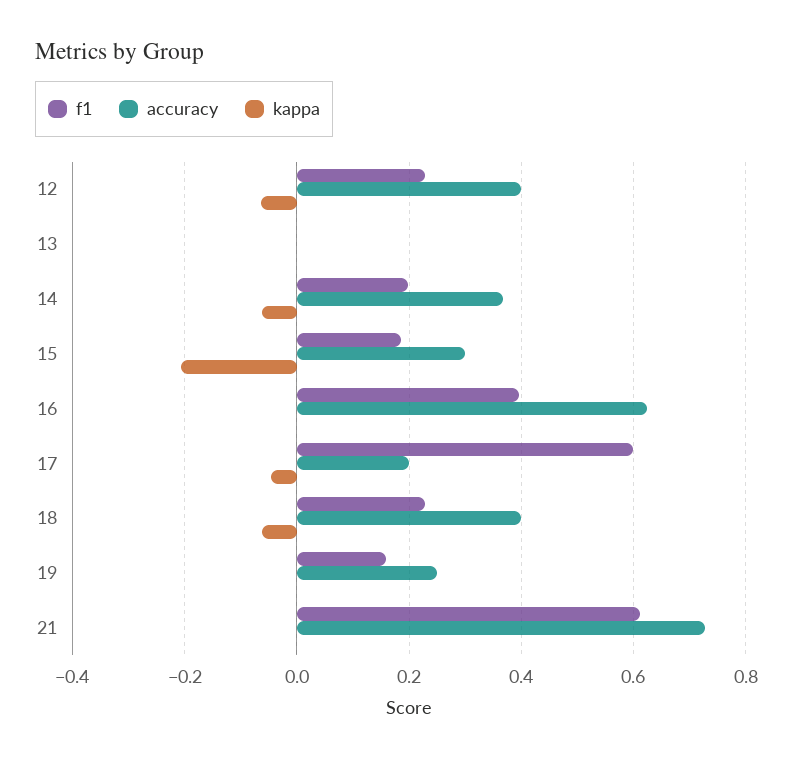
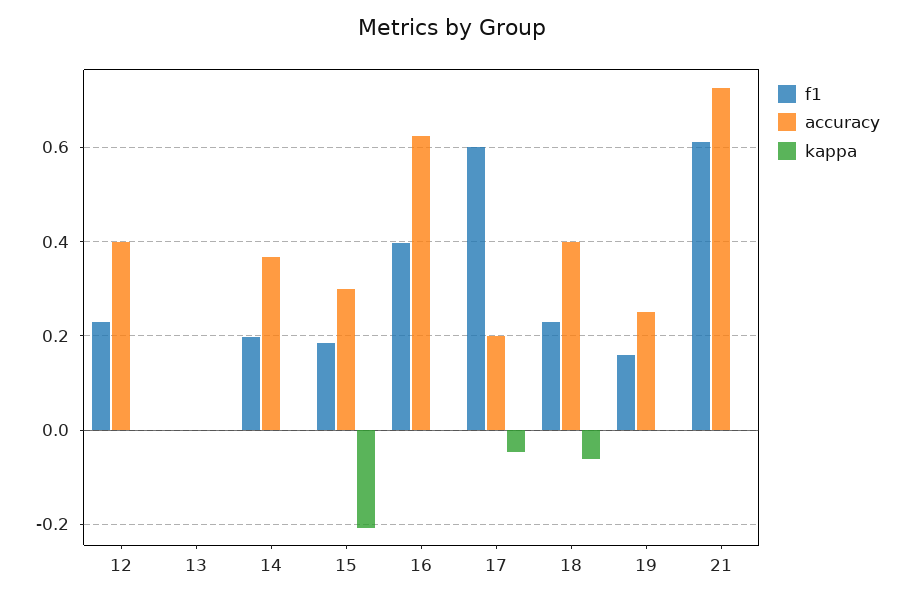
  {
    "f1": {
      "12": 0.22,
      "13": 0,
      "14": 0.2,
      "15": 0.18,
      "16": 0.4,
      "17": 0.6,
      "18": 0.22,
      "19": 0.16,
      "21": 0.62
    },
    "accuracy": {
      "12": 0.4,
      "13": 0,
      "14": 0.36,
      "15": 0.3,
      "16": 0.62,
      "17": 0.2,
      "18": 0.4,
      "19": 0.26,
      "21": 0.72
    },
    "kappa": {
-     "12": -0.06,
+     "12": 0,
      "13": 0,
-     "14": -0.06,
+     "14": 0,
      "15": -0.2,
      "16": 0,
      "17": -0.04,
      "18": -0.06,
      "19": 0,
      "21": 0
    }
  }

